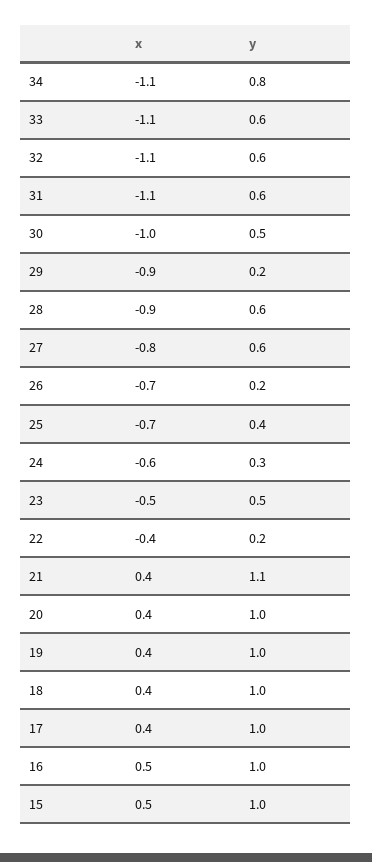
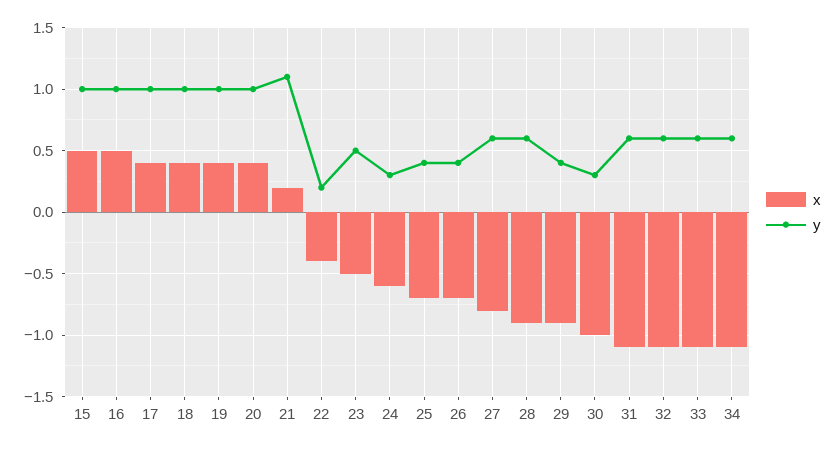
  {
    "x": {
      "34": -1.1,
      "33": -1.1,
      "32": -1.1,
      "31": -1.1,
      "30": -1,
      "29": -0.9,
      "28": -0.9,
      "27": -0.8,
      "26": -0.7,
      "25": -0.7,
      "24": -0.6,
      "23": -0.5,
      "22": -0.4,
-     "21": 0.4,
+     "21": 0.2,
      "20": 0.4,
      "19": 0.4,
      "18": 0.4,
      "17": 0.4,
      "16": 0.5,
      "15": 0.5
    },
    "y": {
-     "34": 0.8,
+     "34": 0.6,
      "33": 0.6,
      "32": 0.6,
      "31": 0.6,
-     "30": 0.5,
+     "30": 0.3,
-     "29": 0.2,
+     "29": 0.4,
      "28": 0.6,
      "27": 0.6,
-     "26": 0.2,
+     "26": 0.4,
      "25": 0.4,
      "24": 0.3,
      "23": 0.5,
      "22": 0.2,
      "21": 1.1,
      "20": 1,
      "19": 1,
      "18": 1,
      "17": 1,
      "16": 1,
      "15": 1
    }
  }

